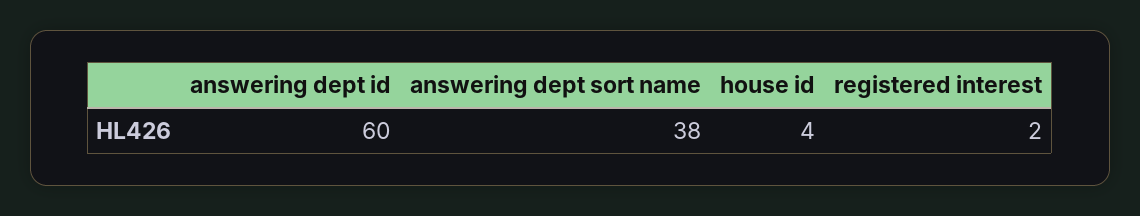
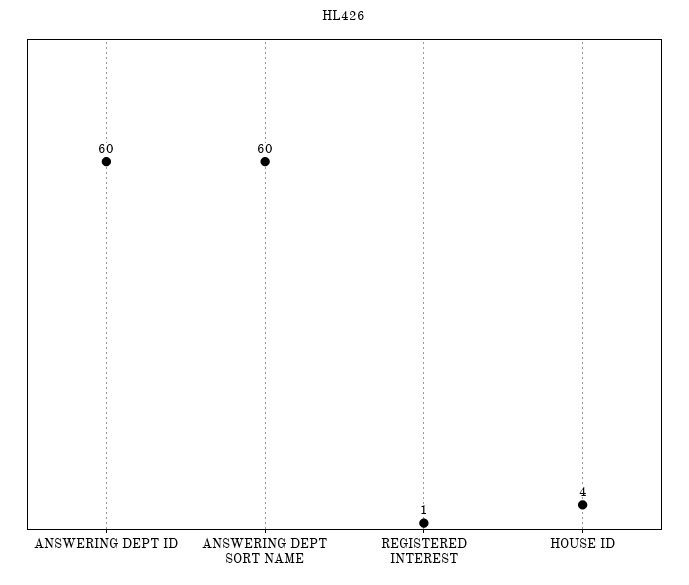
  {
    "answering dept id": 60,
-   "answering dept sort name": 38,
+   "answering dept sort name": 60,
    "house id": 4,
-   "registered interest": 2
+   "registered interest": 1
  }

